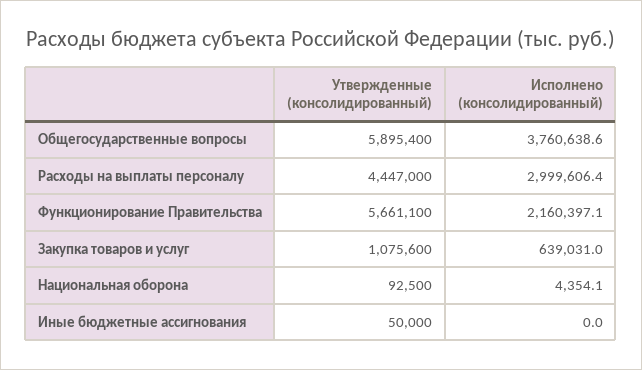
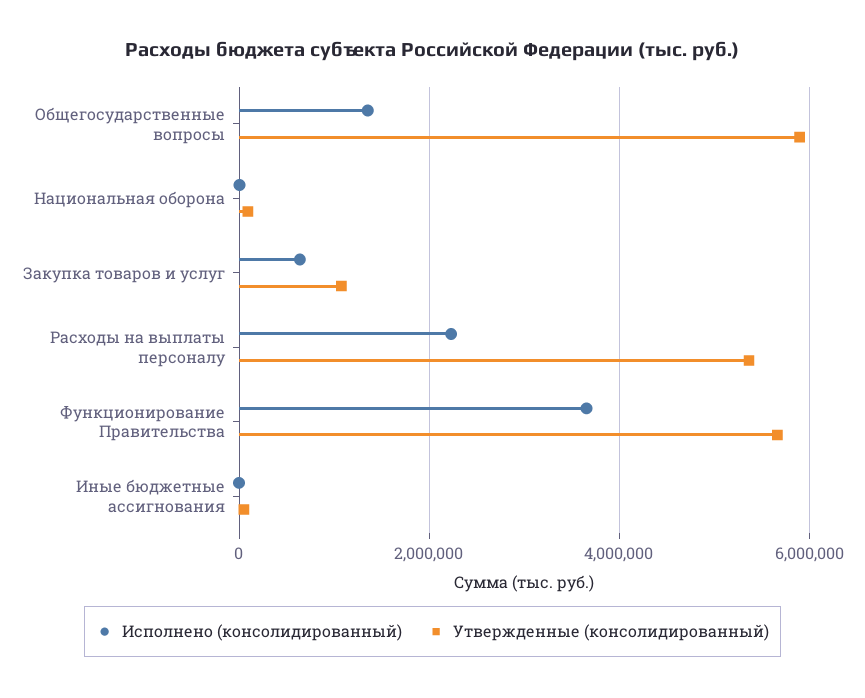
  {
    "Утвержденные (консолидированный)": {
      "Общегосударственные вопросы": 5895400,
-     "Расходы на выплаты персоналу": 4447000,
+     "Расходы на выплаты персоналу": 5400000,
      "Функционирование Правительства": 5661100,
      "Закупка товаров и услуг": 1075600,
      "Национальная оборона": 92500,
      "Иные бюджетные ассигнования": 50000
    },
    "Исполнено (консолидированный)": {
-     "Общегосударственные вопросы": 3760638.6,
+     "Общегосударственные вопросы": 1400000,
-     "Расходы на выплаты персоналу": 2999606.4,
+     "Расходы на выплаты персоналу": 2200000,
-     "Функционирование Правительства": 2160397.1,
+     "Функционирование Правительства": 3600000,
      "Закупка товаров и услуг": 639031,
      "Национальная оборона": 4354.1,
      "Иные бюджетные ассигнования": 0
    }
  }

